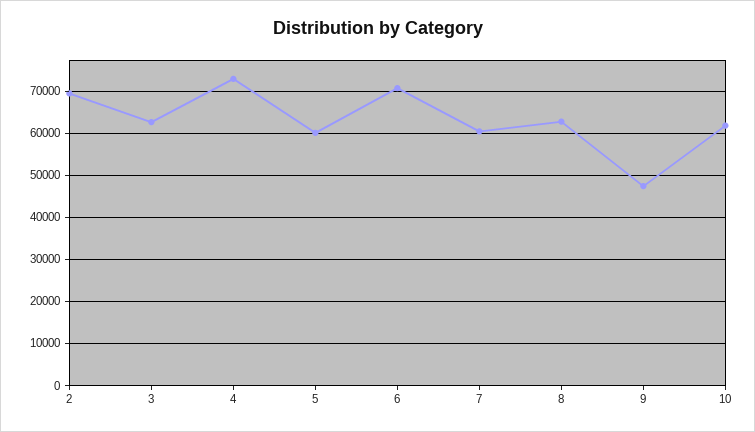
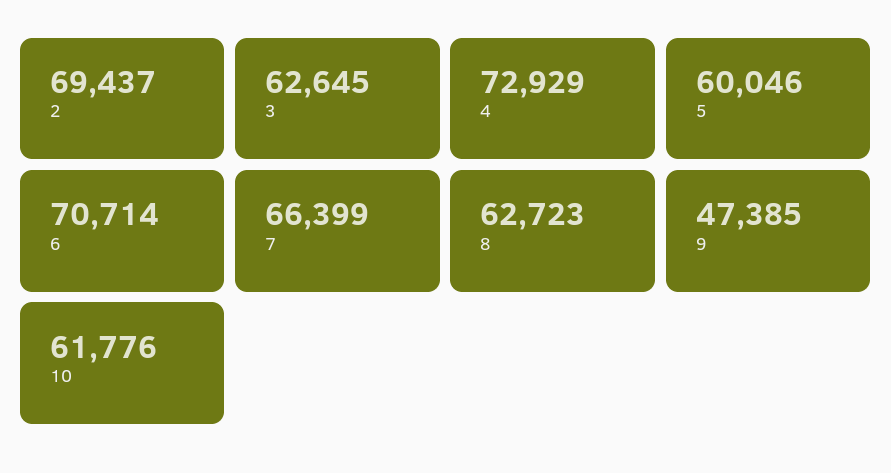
  {
    "2": 69437,
    "3": 62645,
    "4": 72929,
    "5": 60046,
    "6": 70714,
-   "7": 60000,
+   "7": 66399,
    "8": 62723,
    "9": 47385,
    "10": 61776
  }

